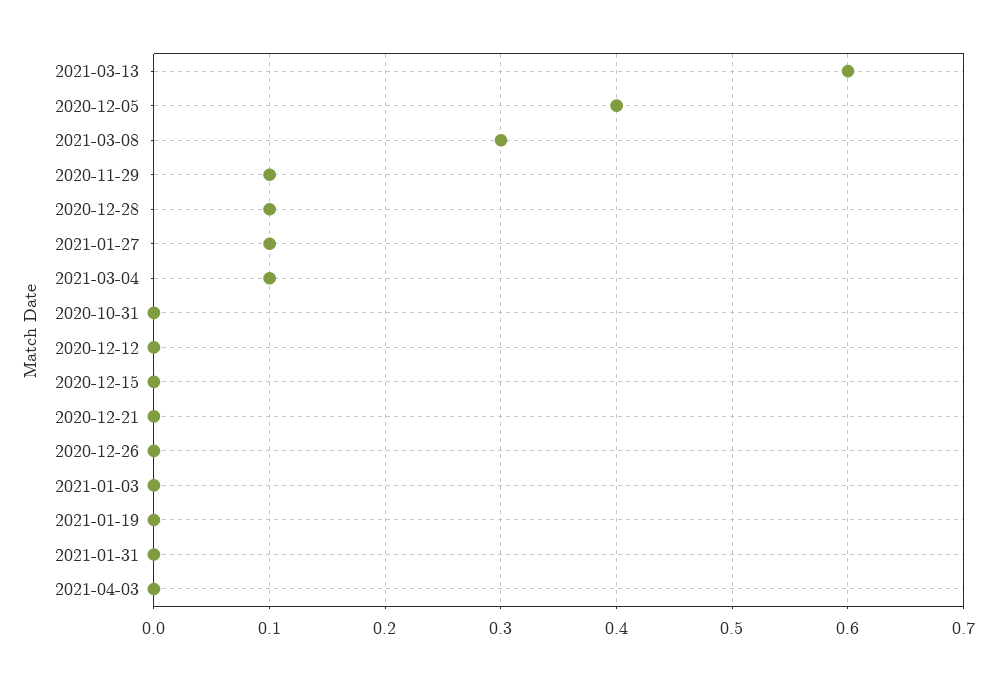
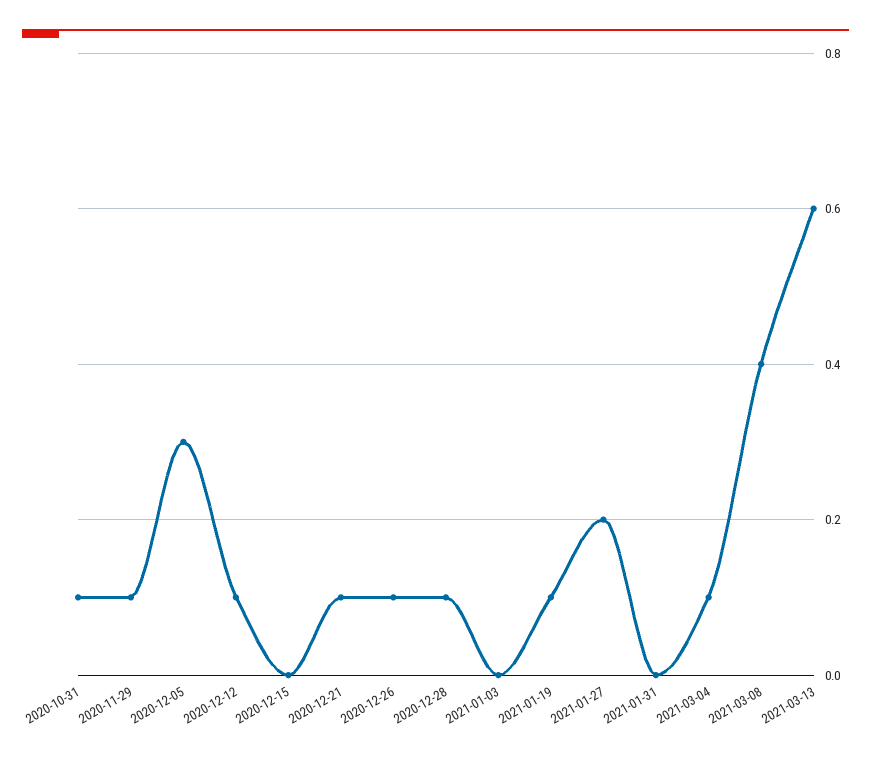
  {
    "2021-03-13": 0.6,
-   "2020-12-05": 0.4,
+   "2020-12-05": 0.3,
-   "2021-03-08": 0.3,
+   "2021-03-08": 0.4,
    "2020-11-29": 0.1,
    "2020-12-28": 0.1,
-   "2021-01-27": 0.1,
+   "2021-01-27": 0.2,
    "2021-03-04": 0.1,
-   "2020-10-31": 0,
+   "2020-10-31": 0.1,
-   "2020-12-12": 0,
+   "2020-12-12": 0.1,
    "2020-12-15": 0,
-   "2020-12-21": 0,
+   "2020-12-21": 0.1,
-   "2020-12-26": 0,
+   "2020-12-26": 0.1,
    "2021-01-03": 0,
-   "2021-01-19": 0,
+   "2021-01-19": 0.1,
-   "2021-01-31": 0,
+   "2021-01-31": 0
-   "2021-04-03": 0
  }

